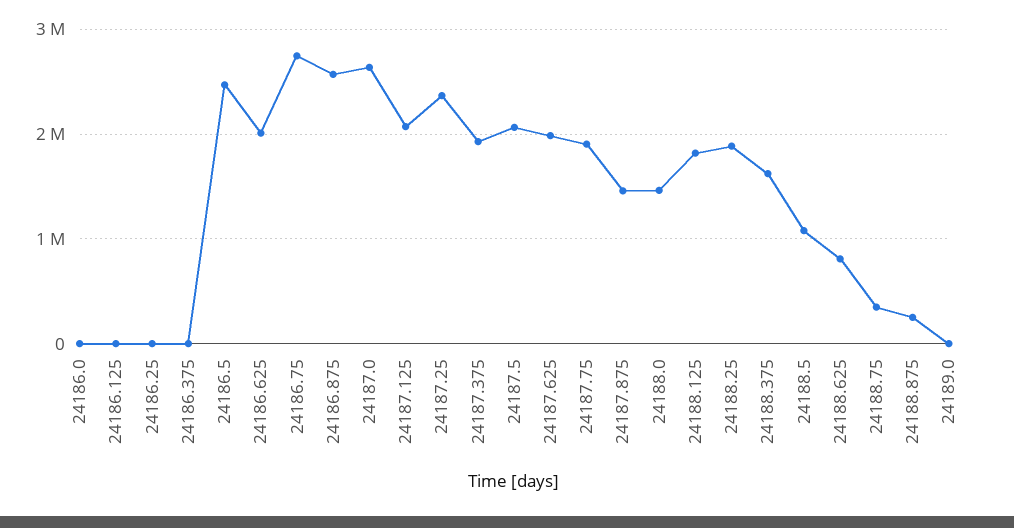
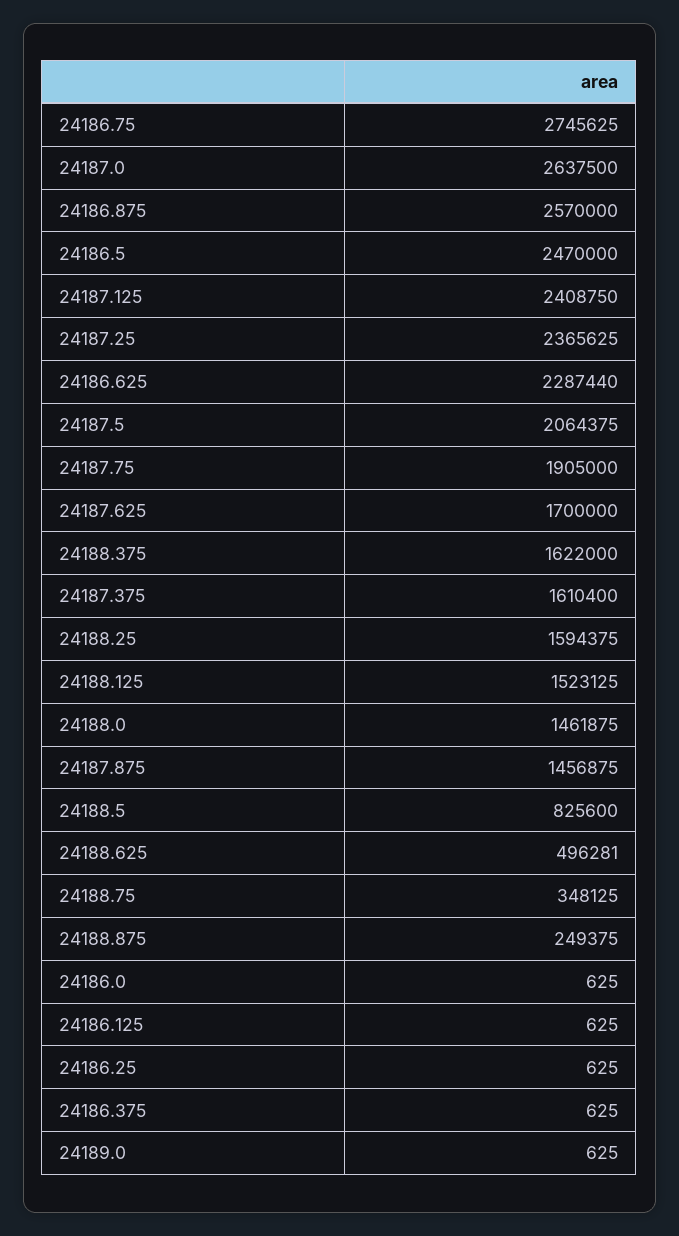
  {
    "24186.0": 625,
    "24186.125": 625,
    "24186.25": 625,
    "24186.375": 625,
    "24186.5": 2470000,
-   "24186.625": 2000000,
+   "24186.625": 2287440,
    "24186.75": 2745625,
    "24186.875": 2570000,
    "24187.0": 2637500,
-   "24187.125": 2100000,
+   "24187.125": 2408750,
    "24187.25": 2365625,
-   "24187.375": 1900000,
+   "24187.375": 1610400,
    "24187.5": 2064375,
-   "24187.625": 2000000,
+   "24187.625": 1700000,
    "24187.75": 1905000,
    "24187.875": 1456875,
    "24188.0": 1461875,
-   "24188.125": 1800000,
+   "24188.125": 1523125,
-   "24188.25": 1900000,
+   "24188.25": 1594375,
    "24188.375": 1622000,
-   "24188.5": 1100000,
+   "24188.5": 825600,
-   "24188.625": 800000,
+   "24188.625": 496281,
    "24188.75": 348125,
    "24188.875": 249375,
    "24189.0": 625
  }

